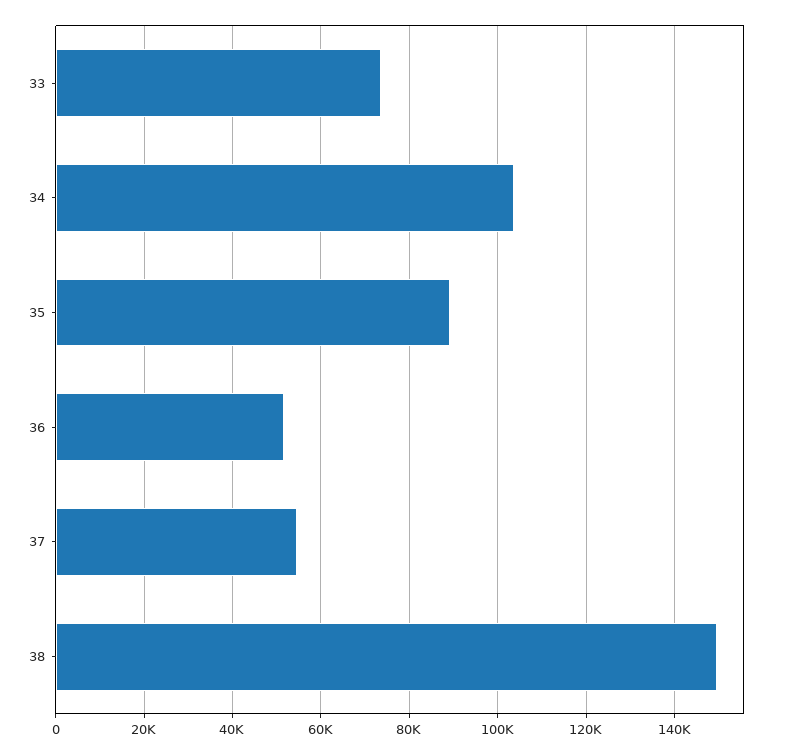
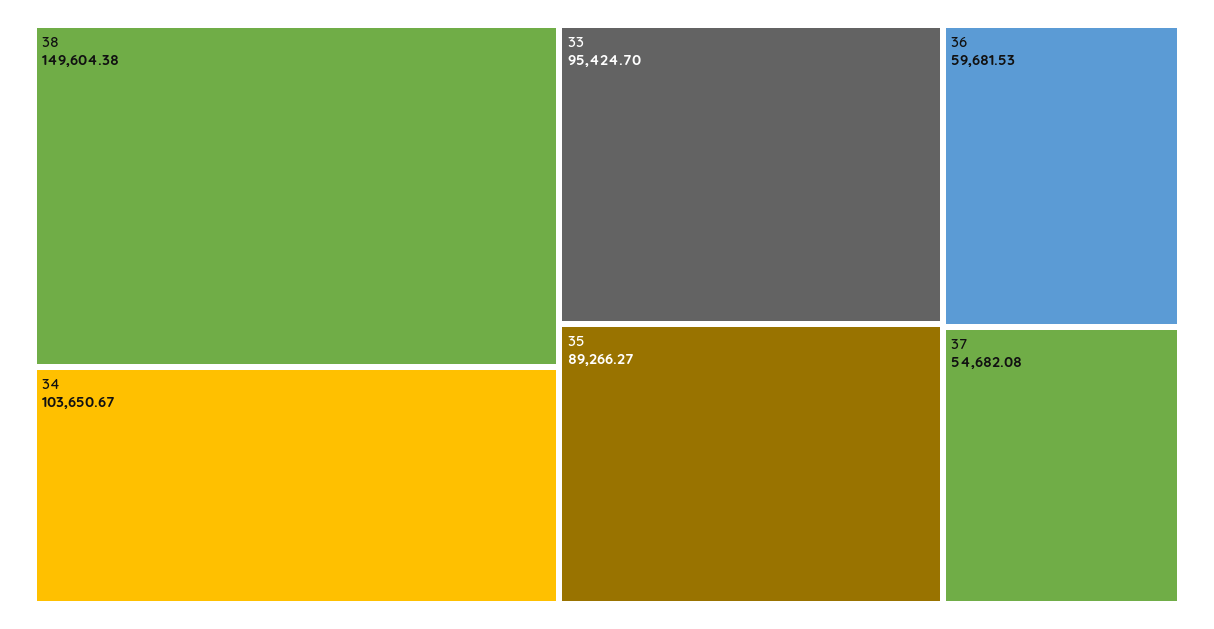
  {
-   "33": 74000,
+   "33": 95424.7,
    "34": 103650.67,
    "35": 89266.27,
-   "36": 52000,
+   "36": 59681.53,
    "37": 54682.08,
    "38": 149604.38
  }

